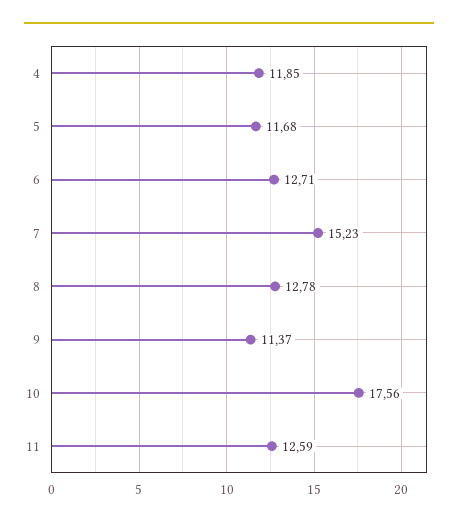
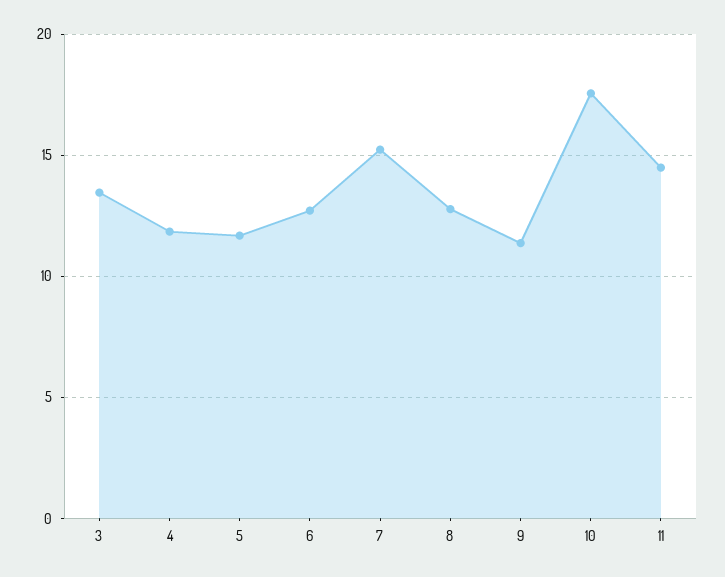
  {
    "4": 11.85,
    "5": 11.68,
    "6": 12.71,
    "7": 15.23,
    "8": 12.78,
    "9": 11.37,
    "10": 17.56,
-   "11": 12.59
+   "11": 14.5,
+   "3": 13.5
  }

